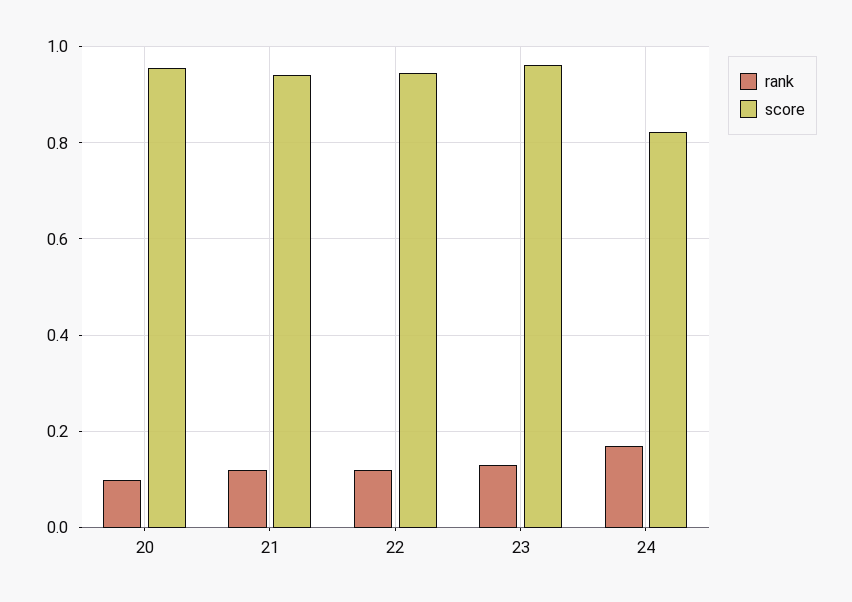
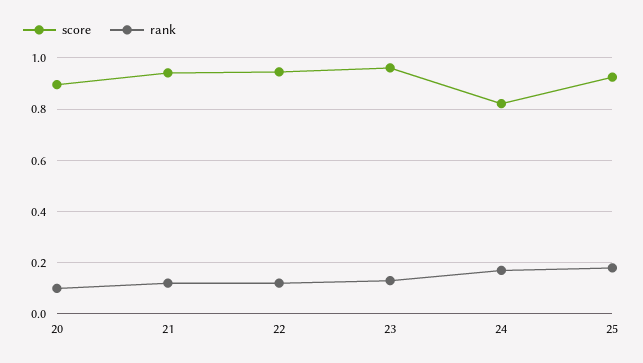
  {
    "rank": {
      "20": 0.1,
      "21": 0.12,
      "22": 0.12,
      "23": 0.14,
-     "24": 0.18
+     "24": 0.18,
+     "25": 0.175
    },
    "score": {
-     "20": 0.96,
+     "20": 0.9,
      "21": 0.94,
      "22": 0.94,
      "23": 0.96,
-     "24": 0.82
+     "24": 0.82,
+     "25": 0.925
    }
  }

